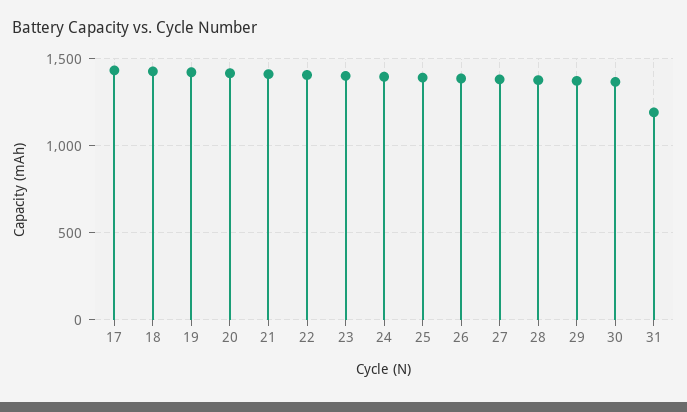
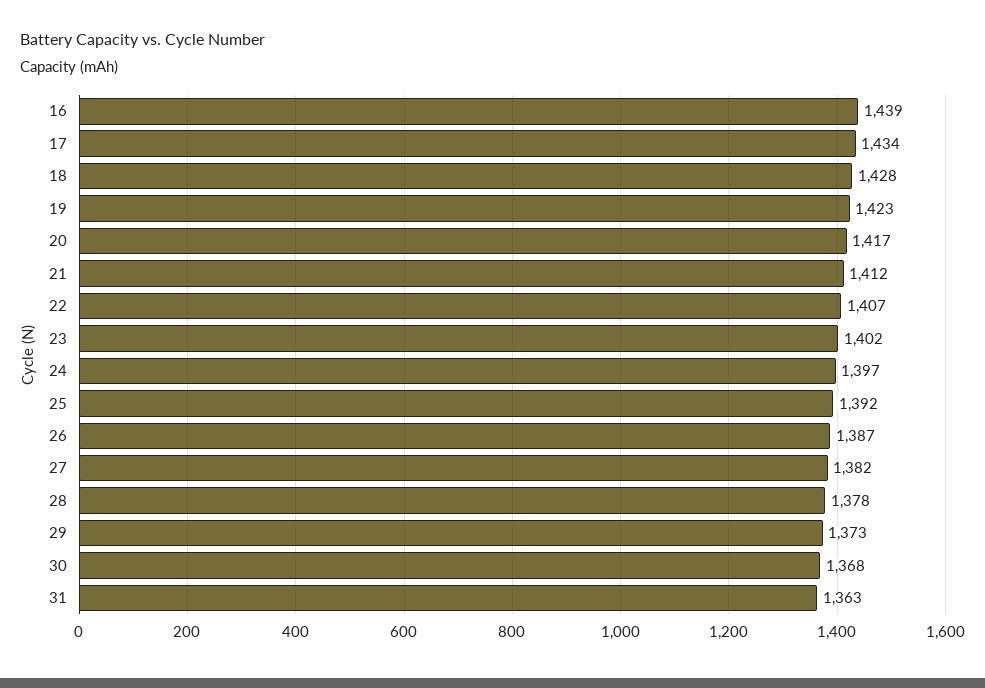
  {
    "17": 1434,
    "18": 1428,
    "19": 1423,
    "20": 1417,
    "21": 1412,
    "22": 1407,
    "23": 1402,
    "24": 1397,
    "25": 1392,
    "26": 1387,
    "27": 1382,
    "28": 1378,
    "29": 1373,
    "30": 1368,
-   "31": 1200
+   "31": 1363,
+   "16": 1439
  }

